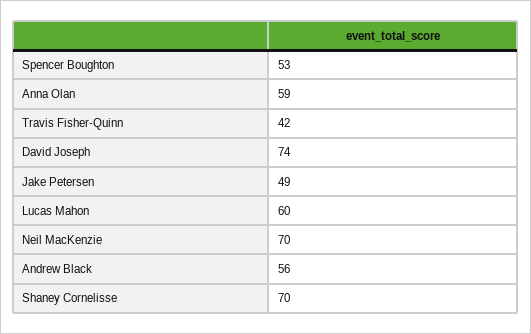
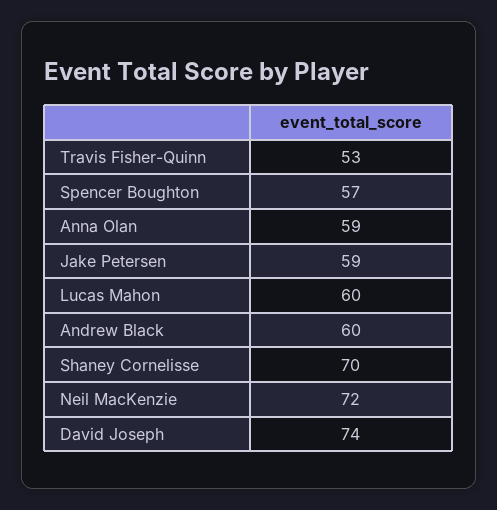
  {
-   "Spencer Boughton": 53,
+   "Spencer Boughton": 57,
    "Anna Olan": 59,
-   "Travis Fisher-Quinn": 42,
+   "Travis Fisher-Quinn": 53,
    "David Joseph": 74,
-   "Jake Petersen": 49,
+   "Jake Petersen": 59,
    "Lucas Mahon": 60,
-   "Neil MacKenzie": 70,
+   "Neil MacKenzie": 72,
-   "Andrew Black": 56,
+   "Andrew Black": 60,
    "Shaney Cornelisse": 70
  }

